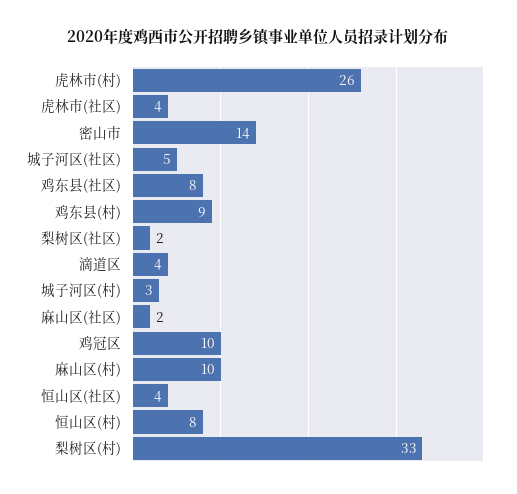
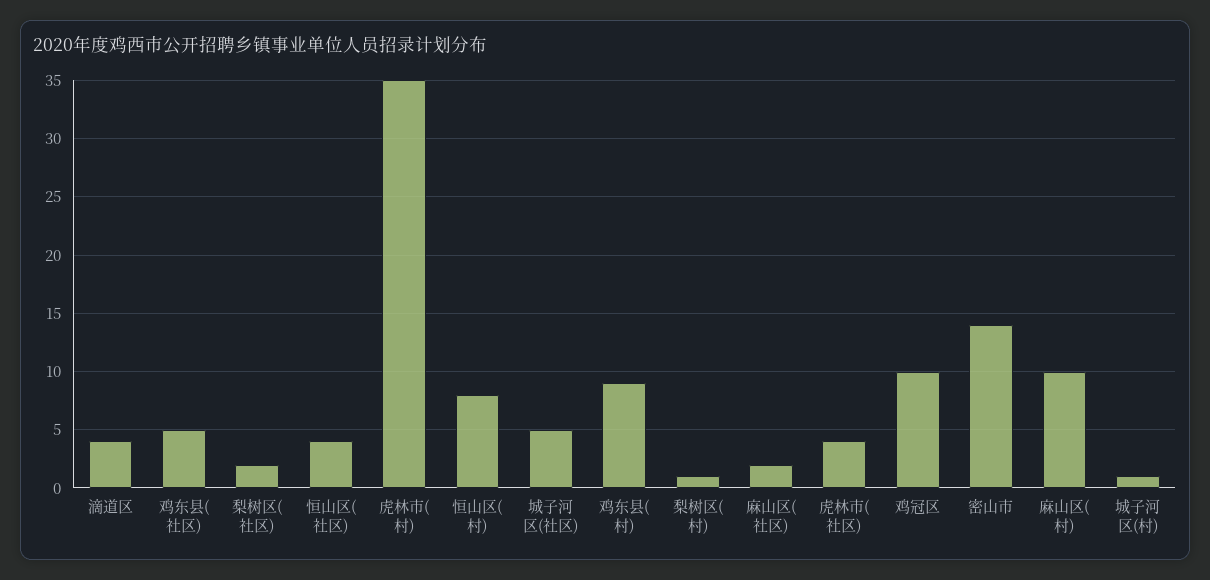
  {
-   "虎林市(村)": 26,
+   "虎林市(村)": 35,
    "虎林市(社区)": 4,
    "密山市": 14,
    "城子河区(社区)": 5,
-   "鸡东县(社区)": 8,
+   "鸡东县(社区)": 5,
    "鸡东县(村)": 9,
    "梨树区(社区)": 2,
    "滴道区": 4,
-   "城子河区(村)": 3,
+   "城子河区(村)": 1,
    "麻山区(社区)": 2,
    "鸡冠区": 10,
    "麻山区(村)": 10,
    "恒山区(社区)": 4,
    "恒山区(村)": 8,
-   "梨树区(村)": 33
+   "梨树区(村)": 1
  }

